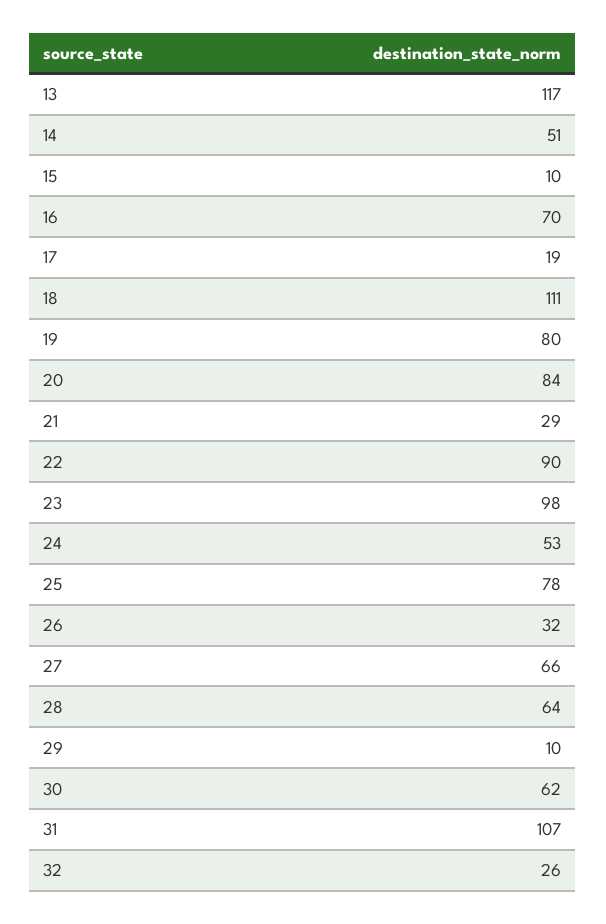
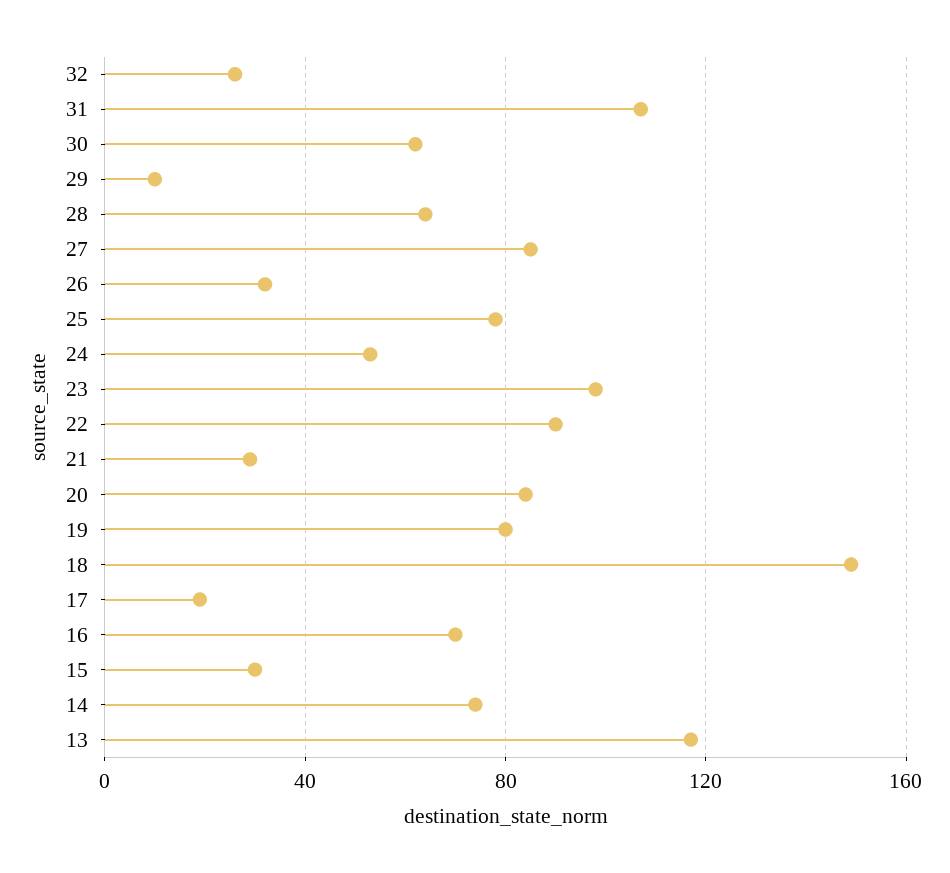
  {
    "13": 117,
-   "14": 51,
+   "14": 75,
-   "15": 10,
+   "15": 30,
    "16": 70,
    "17": 19,
-   "18": 111,
+   "18": 150,
    "19": 80,
    "20": 84,
    "21": 29,
    "22": 90,
    "23": 98,
    "24": 53,
    "25": 78,
    "26": 32,
-   "27": 66,
+   "27": 85,
    "28": 64,
    "29": 10,
    "30": 62,
    "31": 107,
    "32": 26
  }

